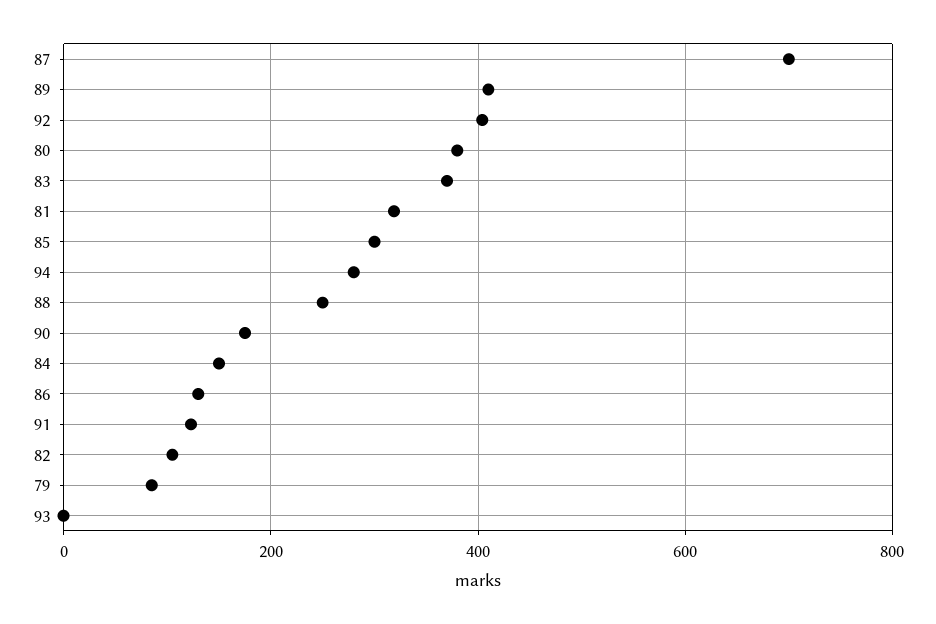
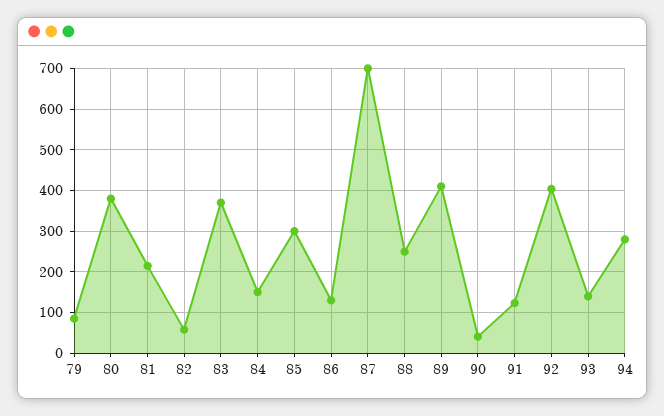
  {
    "87": 700,
    "89": 420,
    "92": 400,
    "80": 380,
    "83": 380,
-   "81": 320,
+   "81": 220,
    "85": 300,
    "94": 280,
    "88": 260,
-   "90": 180,
+   "90": 40,
    "84": 160,
    "86": 140,
    "91": 120,
-   "82": 100,
+   "82": 60,
    "79": 80,
-   "93": 0
+   "93": 140
  }

